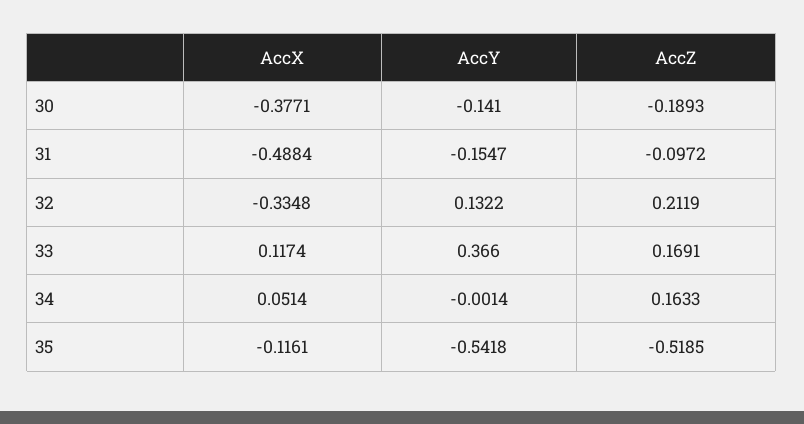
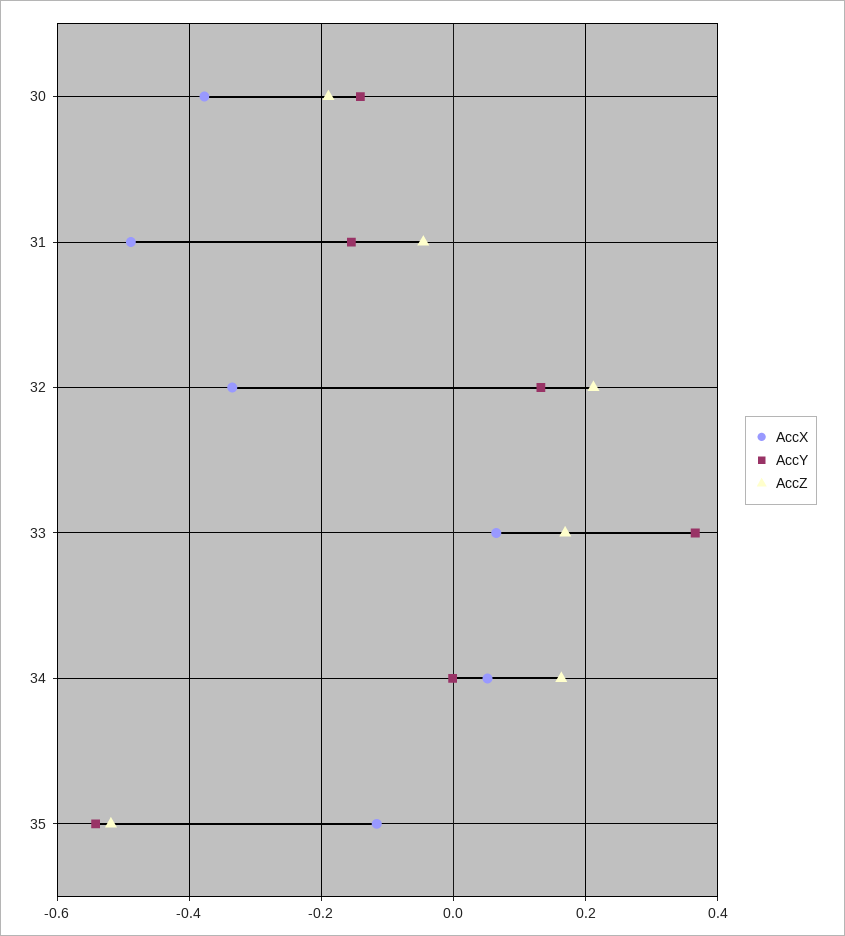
  {
    "AccX": {
      "30": -0.3771,
      "31": -0.4884,
      "32": -0.3348,
-     "33": 0.1174,
+     "33": 0.06,
      "34": 0.0514,
      "35": -0.1161
    },
    "AccY": {
      "30": -0.141,
      "31": -0.1547,
      "32": 0.1322,
      "33": 0.366,
      "34": -0.0014,
      "35": -0.5418
    },
    "AccZ": {
      "30": -0.1893,
-     "31": -0.0972,
+     "31": -0.04,
      "32": 0.2119,
      "33": 0.1691,
      "34": 0.1633,
      "35": -0.5185
    }
  }

